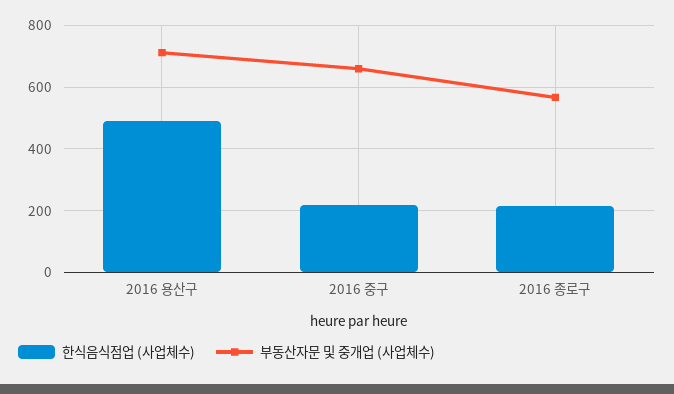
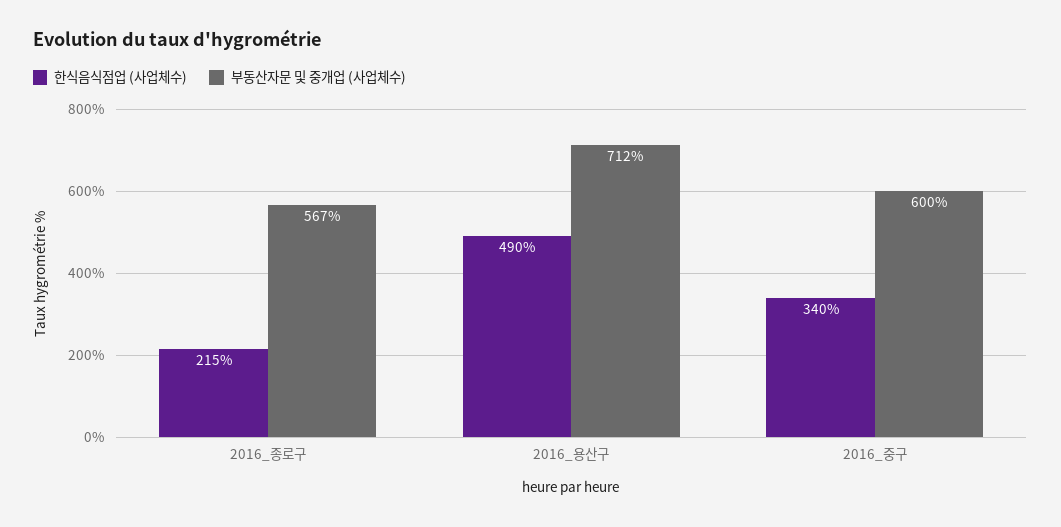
  {
    "한식음식점업 (사업체수)": {
      "2016 용산구": 490,
-     "2016 중구": 220,
+     "2016 중구": 340,
      "2016 종로구": 215
    },
    "부동산자문 및 중개업 (사업체수)": {
      "2016 용산구": 712,
-     "2016 중구": 660,
+     "2016 중구": 600,
      "2016 종로구": 567
    }
  }

